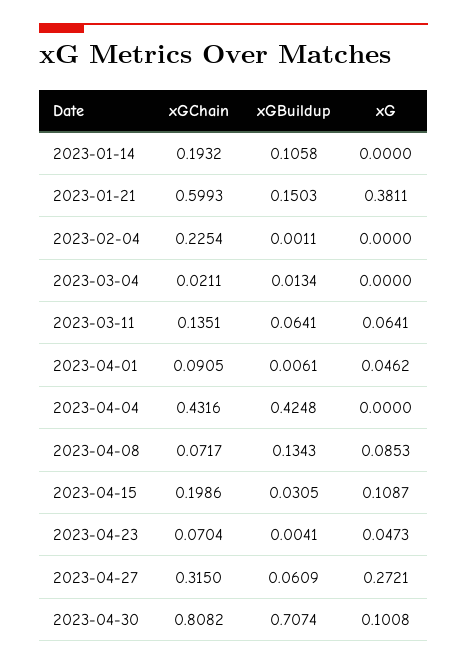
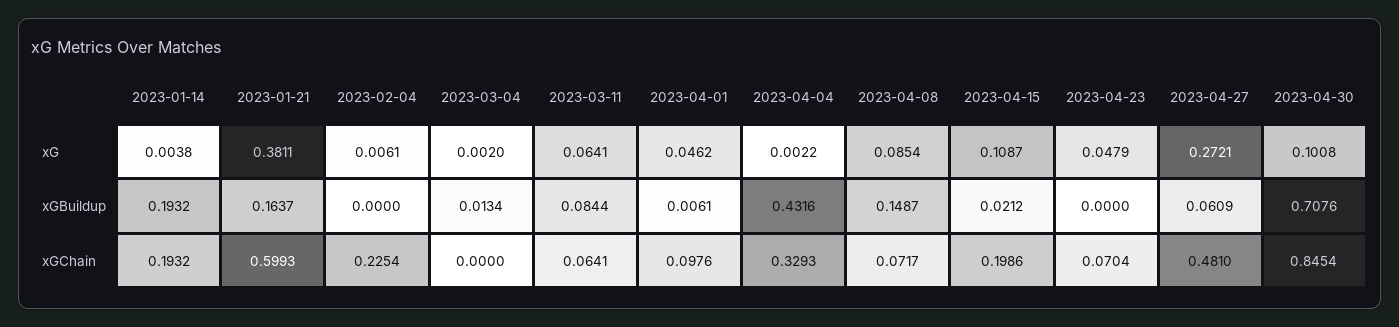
  {
    "xGChain": {
      "2023-01-14": 0.1932,
      "2023-01-21": 0.5993,
      "2023-02-04": 0.2254,
-     "2023-03-04": 0.0211,
+     "2023-03-04": 0,
-     "2023-03-11": 0.1351,
+     "2023-03-11": 0.0641,
-     "2023-04-01": 0.0905,
+     "2023-04-01": 0.0976,
-     "2023-04-04": 0.4316,
+     "2023-04-04": 0.3293,
      "2023-04-08": 0.0717,
      "2023-04-15": 0.1986,
      "2023-04-23": 0.0704,
-     "2023-04-27": 0.315,
+     "2023-04-27": 0.481,
-     "2023-04-30": 0.8082
+     "2023-04-30": 0.8454
    },
    "xGBuildup": {
-     "2023-01-14": 0.1058,
+     "2023-01-14": 0.1932,
-     "2023-01-21": 0.1503,
+     "2023-01-21": 0.1637,
-     "2023-02-04": 0.0011,
+     "2023-02-04": 0,
      "2023-03-04": 0.0134,
-     "2023-03-11": 0.0641,
+     "2023-03-11": 0.0844,
      "2023-04-01": 0.0061,
-     "2023-04-04": 0.4248,
+     "2023-04-04": 0.4316,
-     "2023-04-08": 0.1343,
+     "2023-04-08": 0.1487,
-     "2023-04-15": 0.0305,
+     "2023-04-15": 0.0212,
-     "2023-04-23": 0.0041,
+     "2023-04-23": 0,
      "2023-04-27": 0.0609,
-     "2023-04-30": 0.7074
+     "2023-04-30": 0.7076
    },
    "xG": {
-     "2023-01-14": 0,
+     "2023-01-14": 0.0038,
      "2023-01-21": 0.3811,
-     "2023-02-04": 0,
+     "2023-02-04": 0.0061,
-     "2023-03-04": 0,
+     "2023-03-04": 0.002,
      "2023-03-11": 0.0641,
      "2023-04-01": 0.0462,
-     "2023-04-04": 0,
+     "2023-04-04": 0.0022,
-     "2023-04-08": 0.0853,
+     "2023-04-08": 0.0854,
      "2023-04-15": 0.1087,
-     "2023-04-23": 0.0473,
+     "2023-04-23": 0.0479,
      "2023-04-27": 0.2721,
      "2023-04-30": 0.1008
    }
  }

